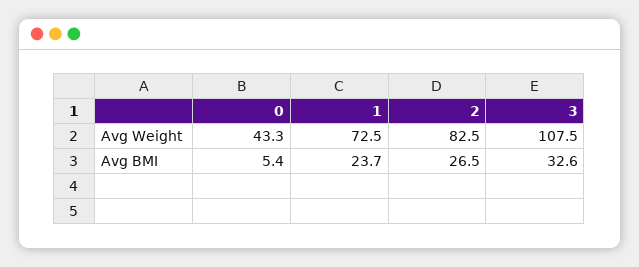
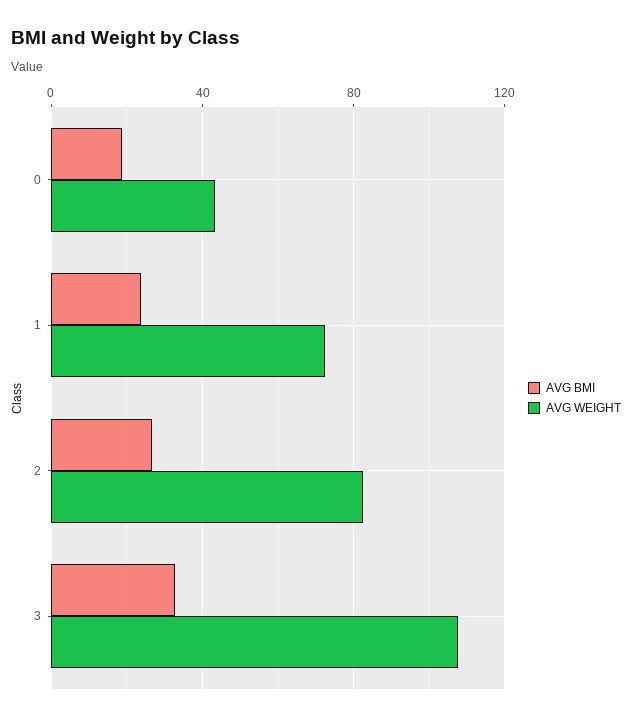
  {
    "Avg Weight": {
      "0": 43.3,
      "1": 72.5,
      "2": 82.5,
      "3": 107.5
    },
    "Avg BMI": {
-     "0": 5.4,
+     "0": 20,
      "1": 23.7,
      "2": 26.5,
      "3": 32.6
    }
  }

